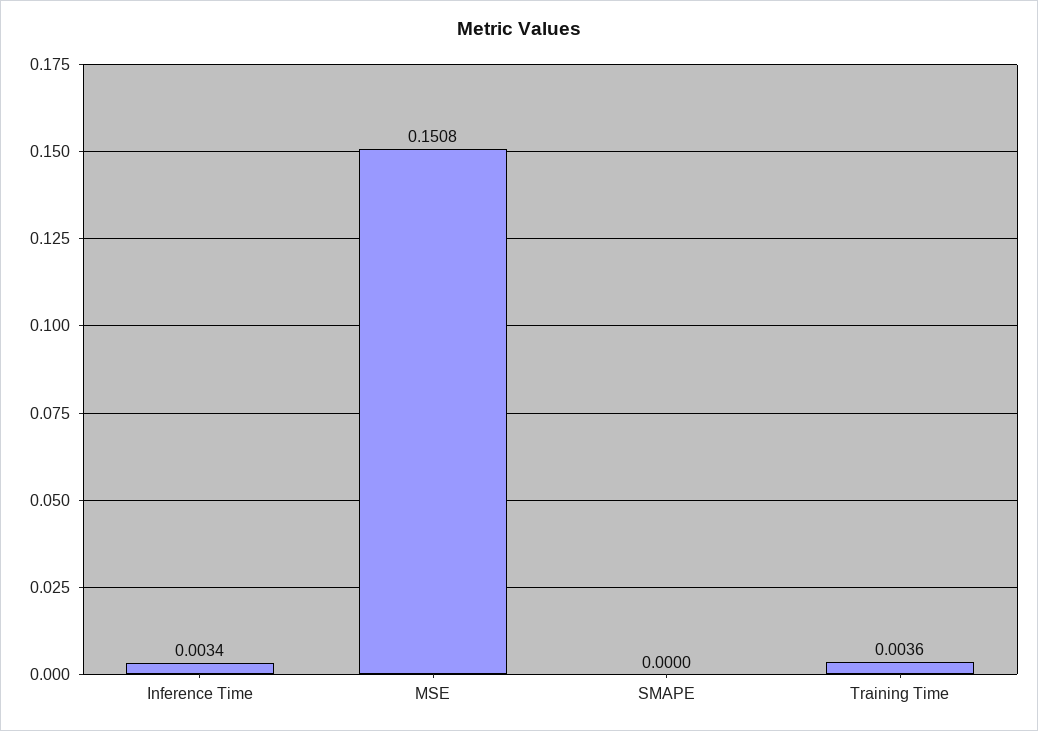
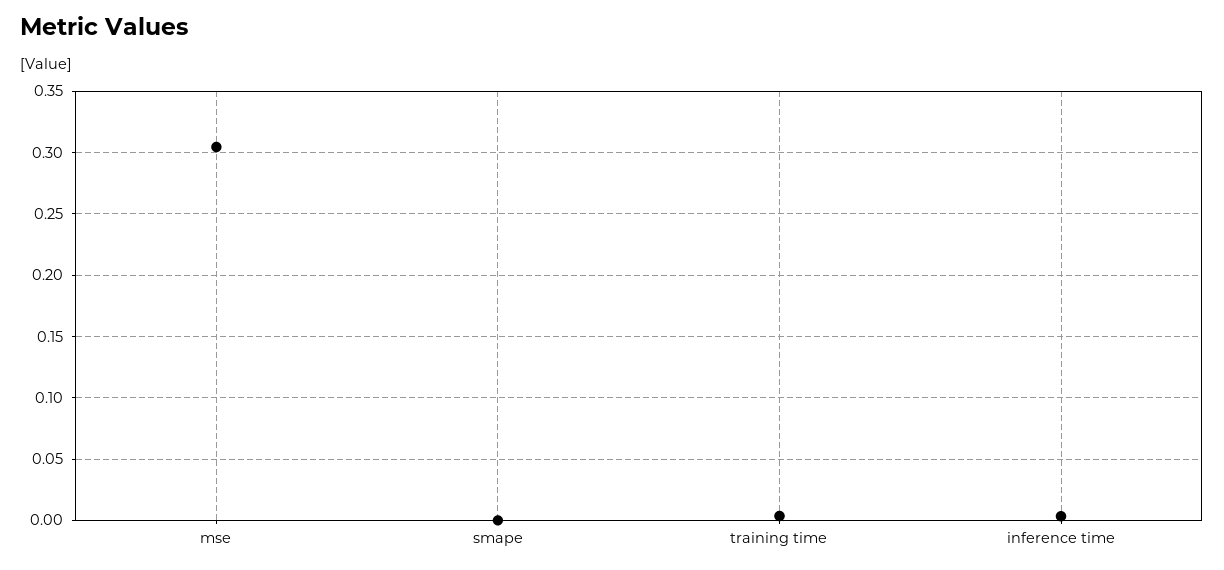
  {
    "Inference Time": 0.0034,
-   "MSE": 0.1508,
+   "MSE": 0.305,
    "SMAPE": 0,
    "Training Time": 0.0036
  }

